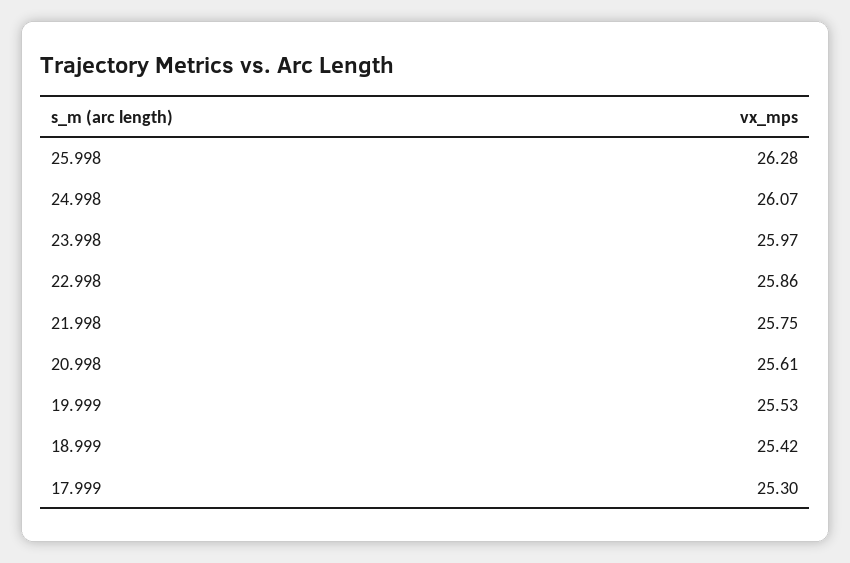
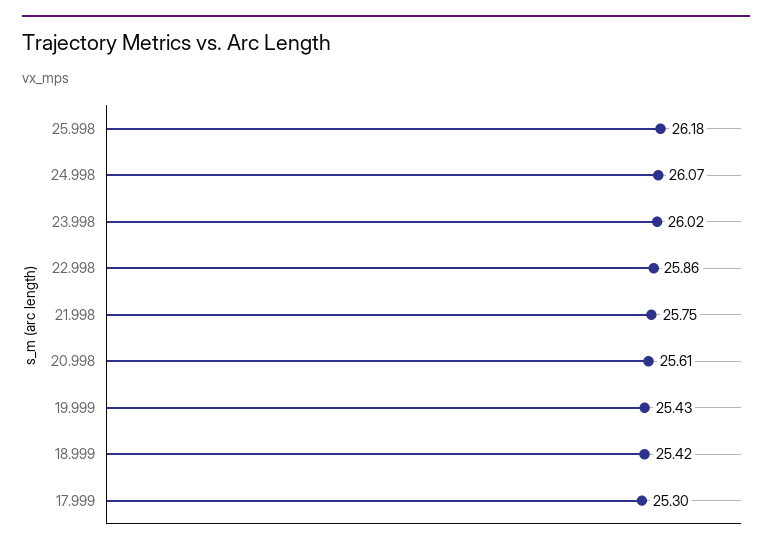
  {
-   "25.998": 26.28,
+   "25.998": 26.18,
    "24.998": 26.07,
-   "23.998": 25.97,
+   "23.998": 26.02,
    "22.998": 25.86,
    "21.998": 25.75,
    "20.998": 25.61,
-   "19.999": 25.53,
+   "19.999": 25.43,
    "18.999": 25.42,
    "17.999": 25.3
  }

